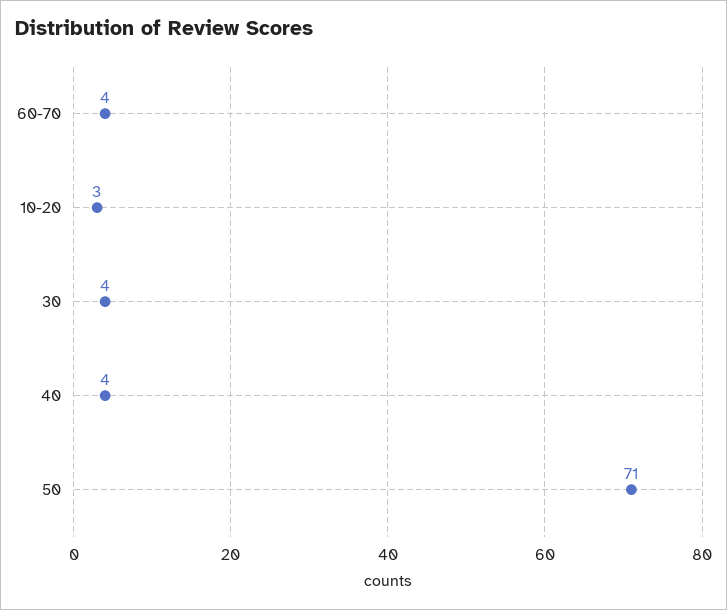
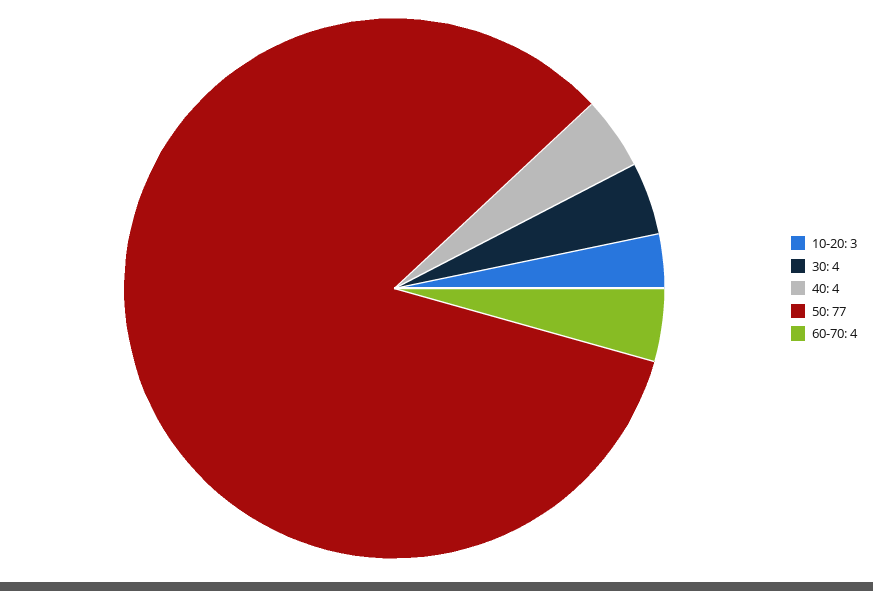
  {
    "60-70": 4,
    "10-20": 3,
    "30": 4,
    "40": 4,
-   "50": 71
+   "50": 77
  }

